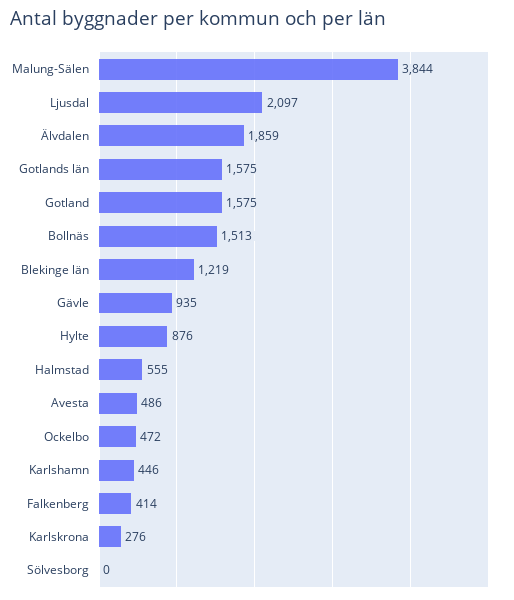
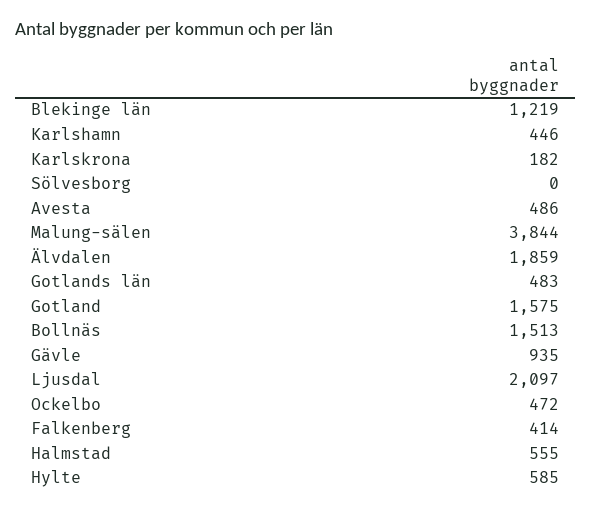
  {
    "Malung-Sälen": 3844,
    "Ljusdal": 2097,
    "Älvdalen": 1859,
-   "Gotlands län": 1575,
+   "Gotlands län": 483,
    "Gotland": 1575,
    "Bollnäs": 1513,
    "Blekinge län": 1219,
    "Gävle": 935,
-   "Hylte": 876,
+   "Hylte": 585,
    "Halmstad": 555,
    "Avesta": 486,
    "Ockelbo": 472,
    "Karlshamn": 446,
    "Falkenberg": 414,
-   "Karlskrona": 276,
+   "Karlskrona": 182,
    "Sölvesborg": 0
  }

